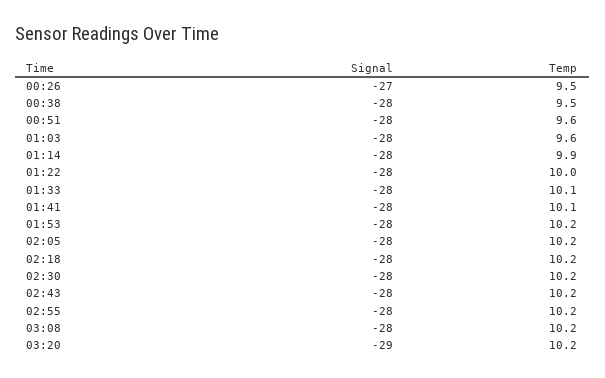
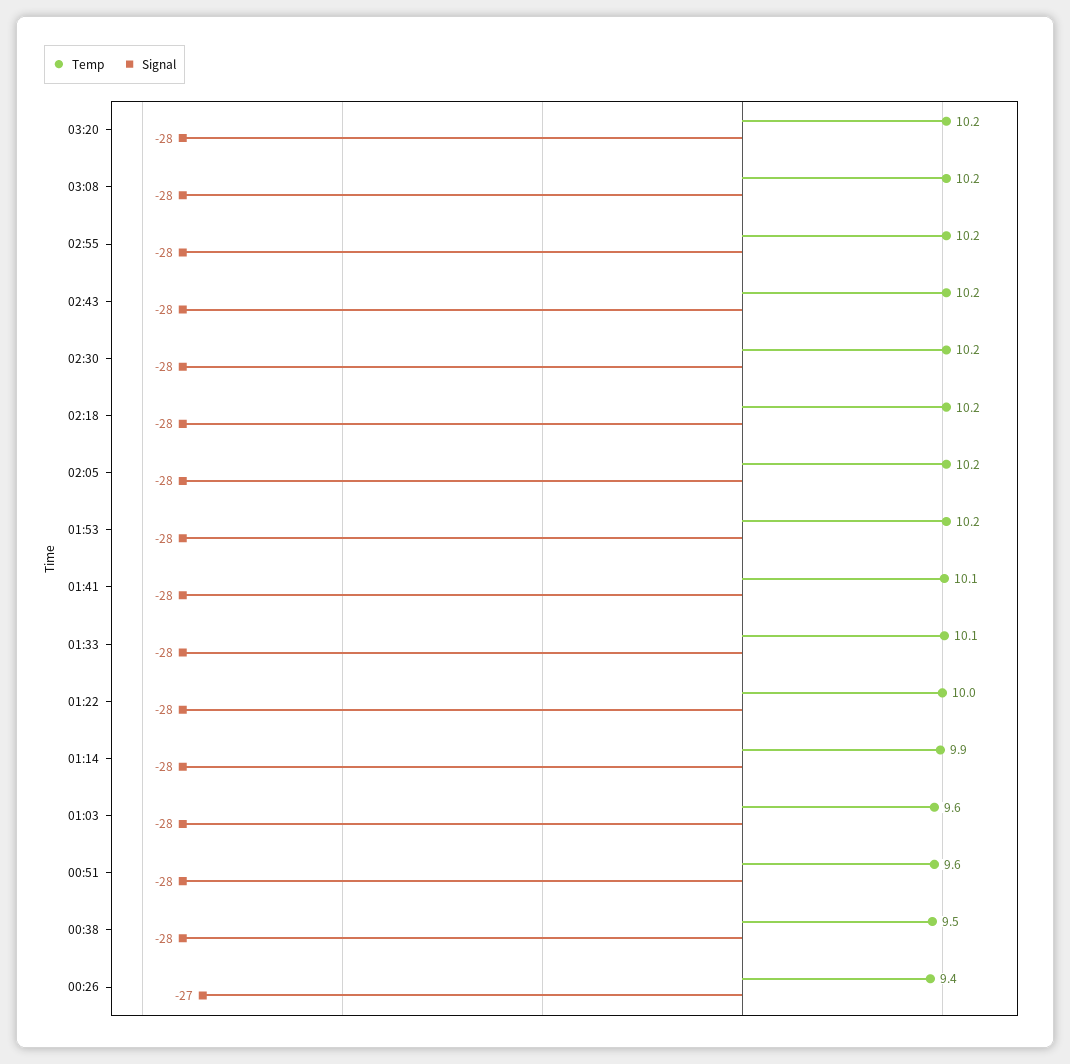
  {
    "Signal": {
      "00:26": -27,
      "00:38": -28,
      "00:51": -28,
      "01:03": -28,
      "01:14": -28,
      "01:22": -28,
      "01:33": -28,
      "01:41": -28,
      "01:53": -28,
      "02:05": -28,
      "02:18": -28,
      "02:30": -28,
      "02:43": -28,
      "02:55": -28,
      "03:08": -28,
-     "03:20": -29
+     "03:20": -28
    },
    "Temp": {
-     "00:26": 9.5,
+     "00:26": 9.4,
      "00:38": 9.5,
      "00:51": 9.6,
      "01:03": 9.6,
      "01:14": 9.9,
      "01:22": 10,
      "01:33": 10.1,
      "01:41": 10.1,
      "01:53": 10.2,
      "02:05": 10.2,
      "02:18": 10.2,
      "02:30": 10.2,
      "02:43": 10.2,
      "02:55": 10.2,
      "03:08": 10.2,
      "03:20": 10.2
    }
  }

